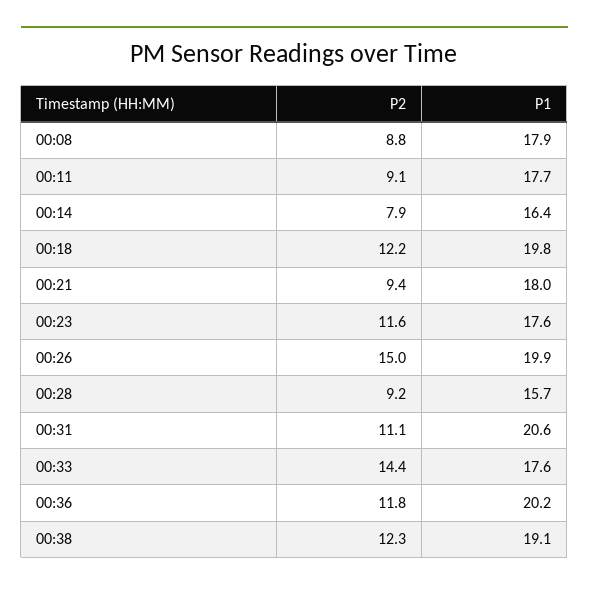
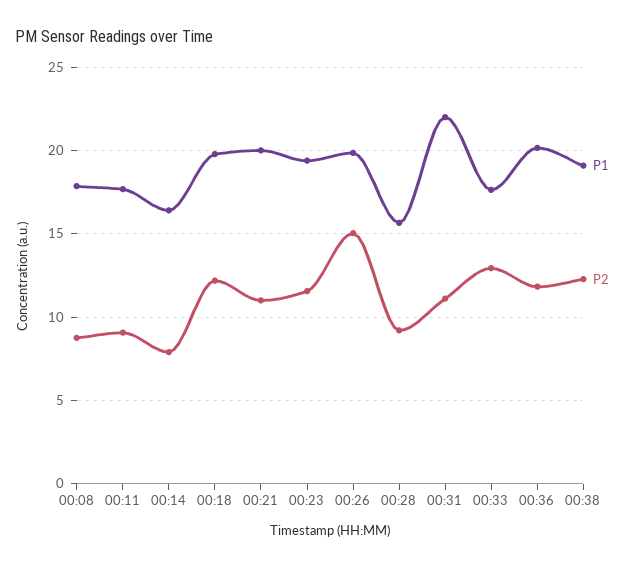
  {
    "P2": {
      "00:08": 8.8,
      "00:11": 9.1,
      "00:14": 7.9,
      "00:18": 12.2,
-     "00:21": 9.4,
+     "00:21": 11,
      "00:23": 11.6,
      "00:26": 15,
      "00:28": 9.2,
      "00:31": 11.1,
-     "00:33": 14.4,
+     "00:33": 13,
      "00:36": 11.8,
      "00:38": 12.3
    },
    "P1": {
      "00:08": 17.9,
      "00:11": 17.7,
      "00:14": 16.4,
      "00:18": 19.8,
-     "00:21": 18,
+     "00:21": 20,
-     "00:23": 17.6,
+     "00:23": 19.5,
      "00:26": 19.9,
      "00:28": 15.7,
-     "00:31": 20.6,
+     "00:31": 22,
      "00:33": 17.6,
      "00:36": 20.2,
      "00:38": 19.1
    }
  }

